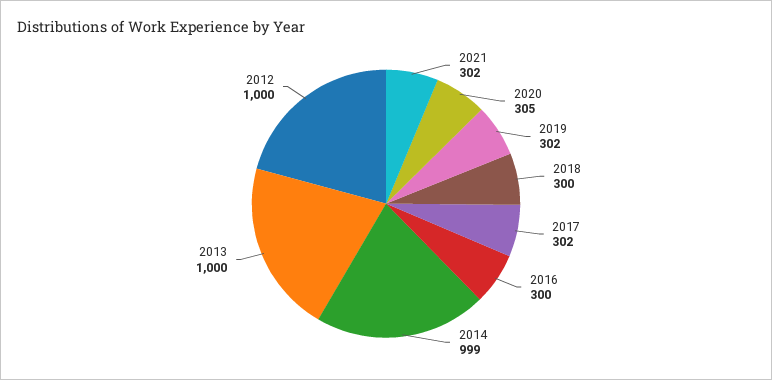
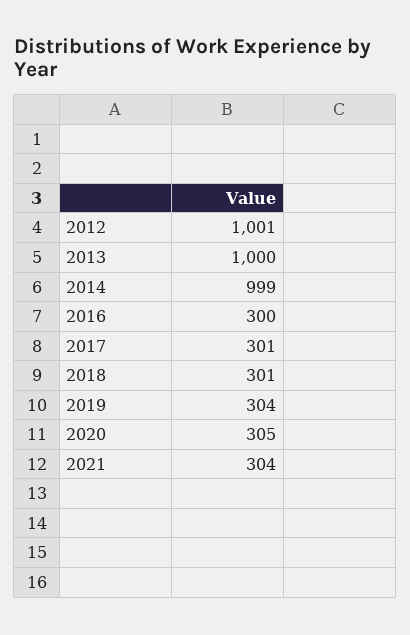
  {
-   "2021": 302,
+   "2021": 304,
    "2020": 305,
-   "2019": 302,
+   "2019": 304,
-   "2018": 300,
+   "2018": 301,
-   "2017": 302,
+   "2017": 301,
    "2016": 300,
    "2014": 999,
    "2013": 1000,
-   "2012": 1000
+   "2012": 1001
  }

